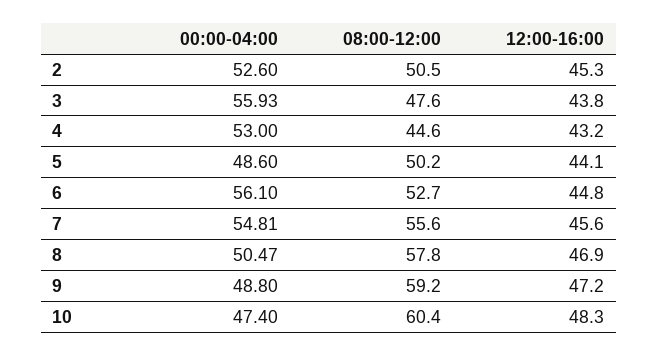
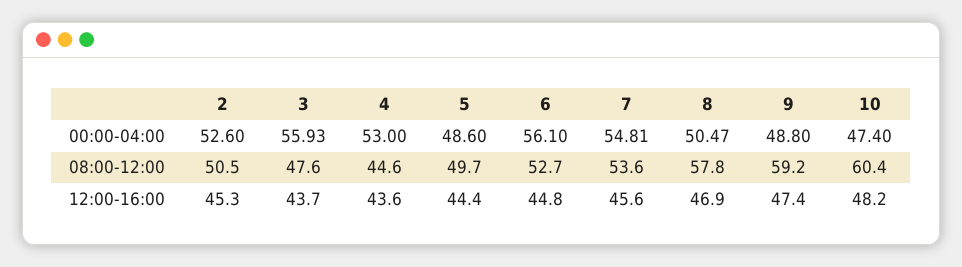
  {
    "00:00-04:00": {
      "2": 52.6,
      "3": 55.93,
      "4": 53,
      "5": 48.6,
      "6": 56.1,
      "7": 54.81,
      "8": 50.47,
      "9": 48.8,
      "10": 47.4
    },
    "08:00-12:00": {
      "2": 50.5,
      "3": 47.6,
      "4": 44.6,
-     "5": 50.2,
+     "5": 49.7,
      "6": 52.7,
-     "7": 55.6,
+     "7": 53.6,
      "8": 57.8,
      "9": 59.2,
      "10": 60.4
    },
    "12:00-16:00": {
      "2": 45.3,
-     "3": 43.8,
+     "3": 43.7,
-     "4": 43.2,
+     "4": 43.6,
-     "5": 44.1,
+     "5": 44.4,
      "6": 44.8,
      "7": 45.6,
      "8": 46.9,
-     "9": 47.2,
+     "9": 47.4,
-     "10": 48.3
+     "10": 48.2
    }
  }

